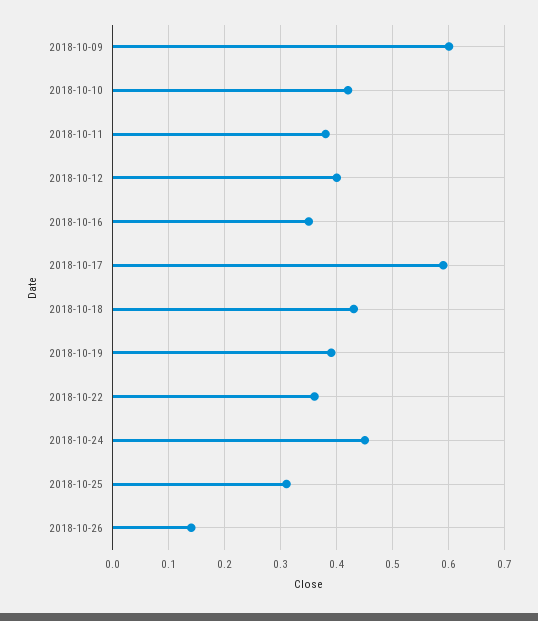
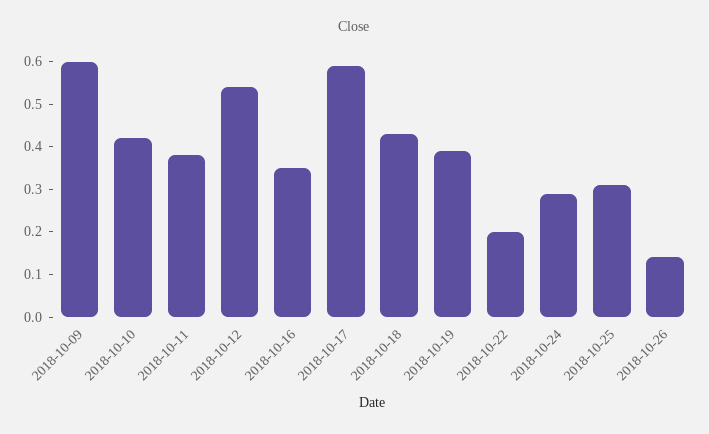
  {
    "2018-10-09": 0.6,
    "2018-10-10": 0.4,
    "2018-10-11": 0.4,
-   "2018-10-12": 0.4,
+   "2018-10-12": 0.55,
    "2018-10-16": 0.35,
    "2018-10-17": 0.6,
    "2018-10-18": 0.45,
    "2018-10-19": 0.4,
-   "2018-10-22": 0.35,
+   "2018-10-22": 0.2,
-   "2018-10-24": 0.45,
+   "2018-10-24": 0.3,
    "2018-10-25": 0.3,
    "2018-10-26": 0.15
  }

